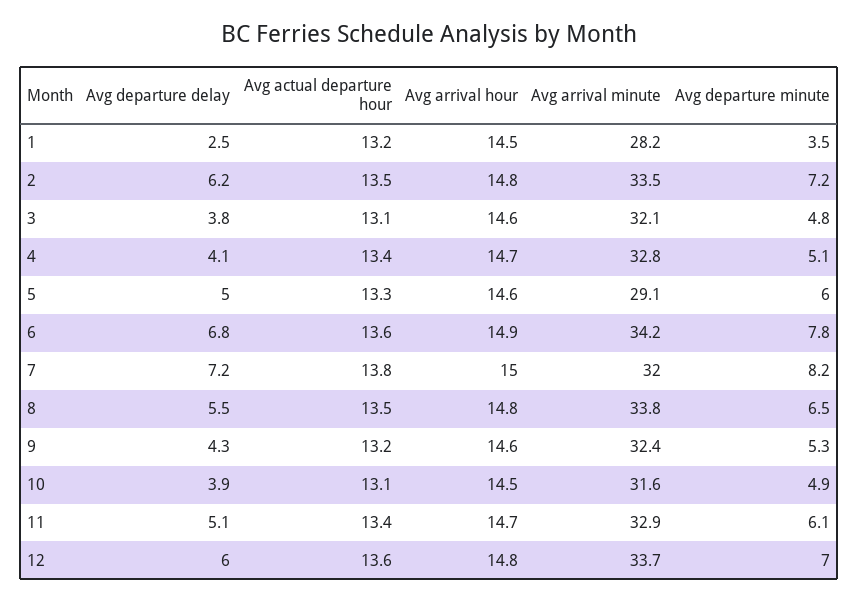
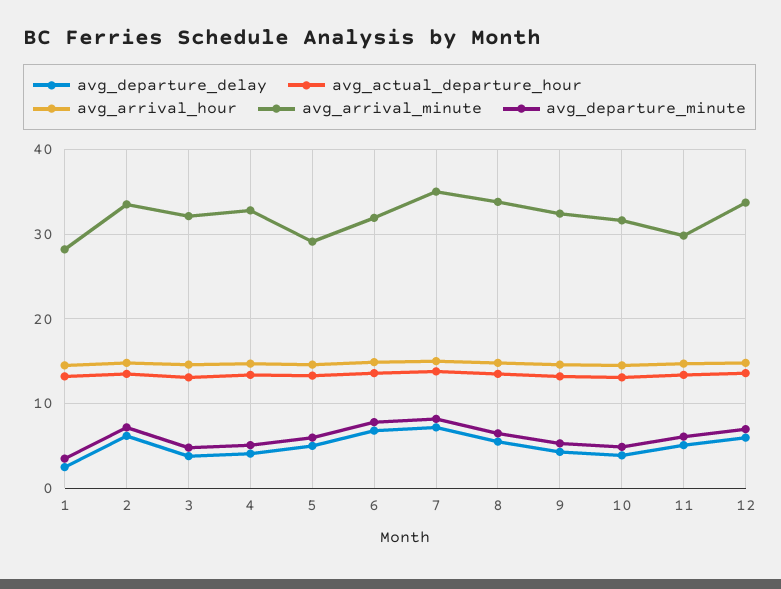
  {
    "Avg departure delay": {
      "1": 2.5,
      "2": 6.2,
      "3": 3.8,
      "4": 4.1,
      "5": 5,
      "6": 6.8,
      "7": 7.2,
      "8": 5.5,
      "9": 4.3,
      "10": 3.9,
      "11": 5.1,
      "12": 6
    },
    "Avg actual departure hour": {
      "1": 13.2,
      "2": 13.5,
      "3": 13.1,
      "4": 13.4,
      "5": 13.3,
      "6": 13.6,
      "7": 13.8,
      "8": 13.5,
      "9": 13.2,
      "10": 13.1,
      "11": 13.4,
      "12": 13.6
    },
    "Avg arrival hour": {
      "1": 14.5,
      "2": 14.8,
      "3": 14.6,
      "4": 14.7,
      "5": 14.6,
      "6": 14.9,
      "7": 15,
      "8": 14.8,
      "9": 14.6,
      "10": 14.5,
      "11": 14.7,
      "12": 14.8
    },
    "Avg arrival minute": {
      "1": 28.2,
      "2": 33.5,
      "3": 32.1,
      "4": 32.8,
      "5": 29.1,
-     "6": 34.2,
+     "6": 32,
-     "7": 32,
+     "7": 35,
      "8": 33.8,
      "9": 32.4,
      "10": 31.6,
-     "11": 32.9,
+     "11": 30,
      "12": 33.7
    },
    "Avg departure minute": {
      "1": 3.5,
      "2": 7.2,
      "3": 4.8,
      "4": 5.1,
      "5": 6,
      "6": 7.8,
      "7": 8.2,
      "8": 6.5,
      "9": 5.3,
      "10": 4.9,
      "11": 6.1,
      "12": 7
    }
  }

